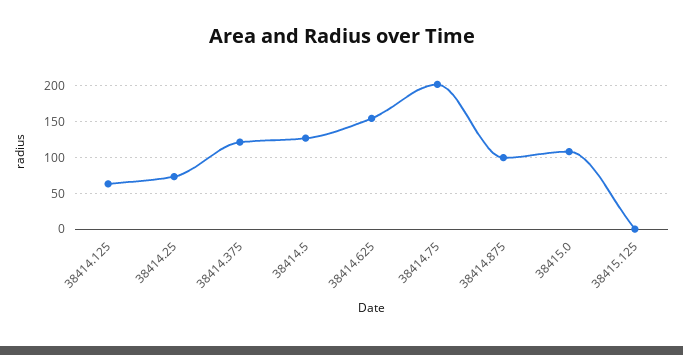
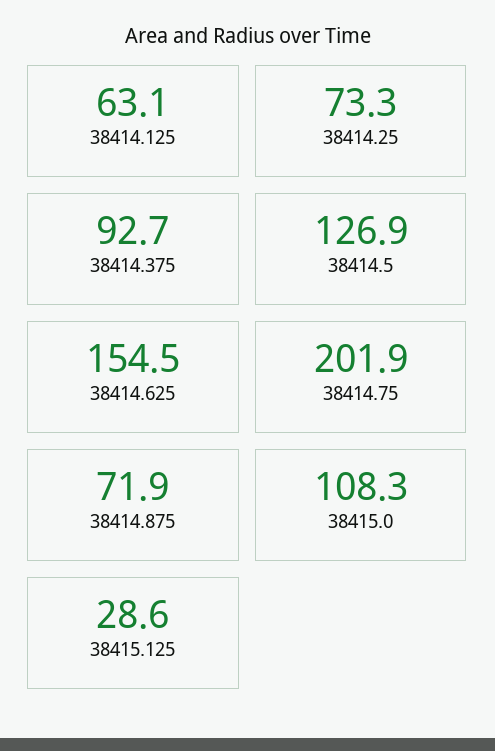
  {
    "38414.125": 63.1,
    "38414.25": 73.3,
-   "38414.375": 120,
+   "38414.375": 92.7,
    "38414.5": 126.9,
    "38414.625": 154.5,
    "38414.75": 201.9,
-   "38414.875": 100,
+   "38414.875": 71.9,
    "38415.0": 108.3,
-   "38415.125": 0
+   "38415.125": 28.6
  }

